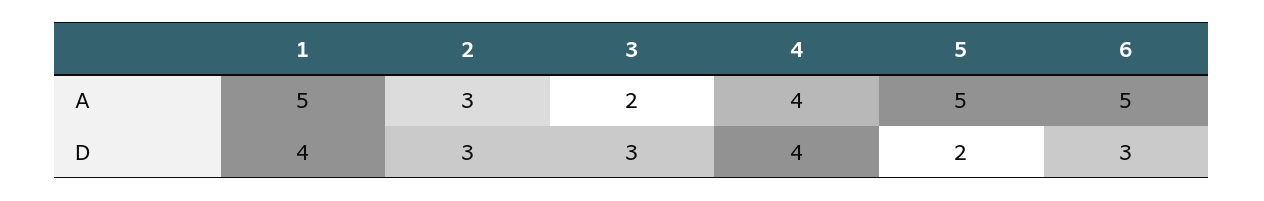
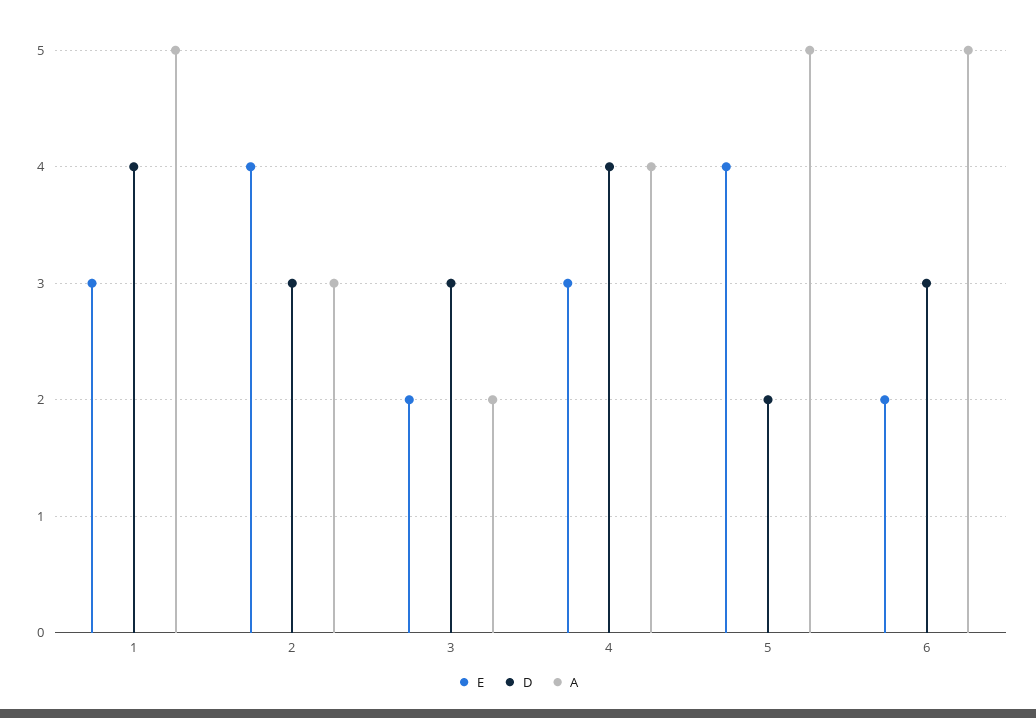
  {
    "A": {
      "1": 5,
      "2": 3,
      "3": 2,
      "4": 4,
      "5": 5,
      "6": 5
    },
    "D": {
      "1": 4,
      "2": 3,
      "3": 3,
      "4": 4,
      "5": 2,
      "6": 3
-   }
+   },
+   "E": {
+     "1": 3,
+     "2": 4,
+     "3": 2,
+     "4": 3,
+     "5": 4,
+     "6": 2
+   }
  }

